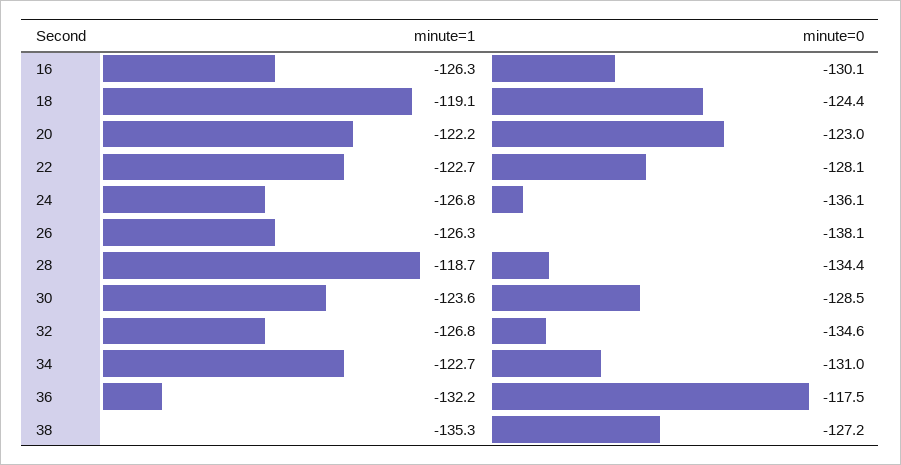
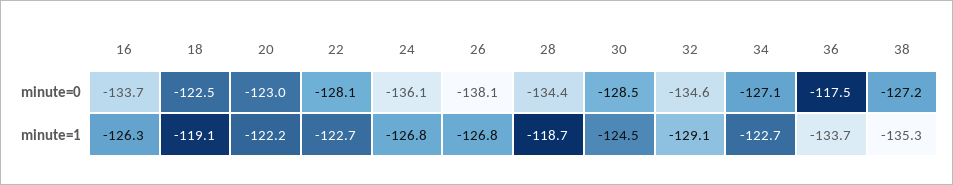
  {
    "minute=1": {
      "16": -126.3,
      "18": -119.1,
      "20": -122.2,
      "22": -122.7,
      "24": -126.8,
-     "26": -126.3,
+     "26": -126.8,
      "28": -118.7,
-     "30": -123.6,
+     "30": -124.5,
-     "32": -126.8,
+     "32": -129.1,
      "34": -122.7,
-     "36": -132.2,
+     "36": -133.7,
      "38": -135.3
    },
    "minute=0": {
-     "16": -130.1,
+     "16": -133.7,
-     "18": -124.4,
+     "18": -122.5,
      "20": -123,
      "22": -128.1,
      "24": -136.1,
      "26": -138.1,
      "28": -134.4,
      "30": -128.5,
      "32": -134.6,
-     "34": -131,
+     "34": -127.1,
      "36": -117.5,
      "38": -127.2
    }
  }

